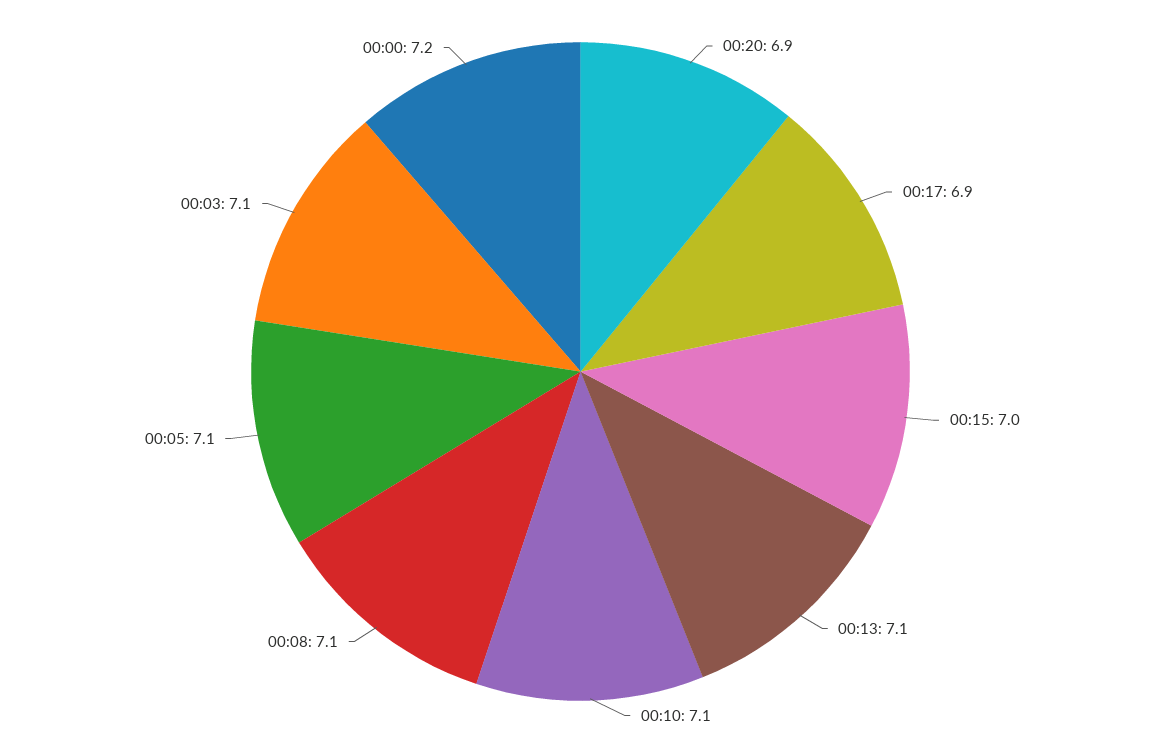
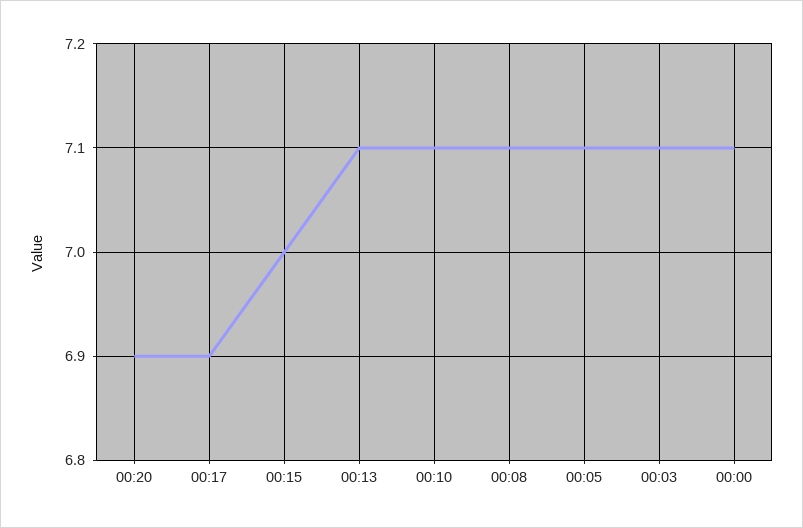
  {
    "00:20": 6.9,
    "00:17": 6.9,
    "00:15": 7,
    "00:13": 7.1,
    "00:10": 7.1,
    "00:08": 7.1,
    "00:05": 7.1,
    "00:03": 7.1,
-   "00:00": 7.2
+   "00:00": 7.1
  }

